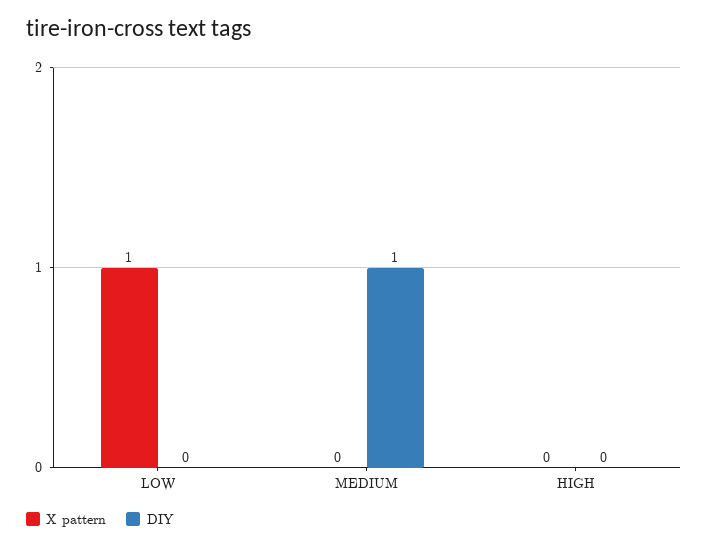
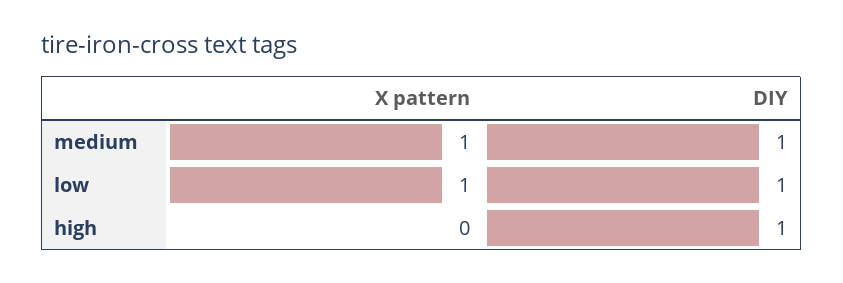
  {
    "X pattern": {
      "LOW": 1,
-     "MEDIUM": 0,
+     "MEDIUM": 1,
      "HIGH": 0
    },
    "DIY": {
-     "LOW": 0,
+     "LOW": 1,
      "MEDIUM": 1,
-     "HIGH": 0
+     "HIGH": 1
    }
  }

